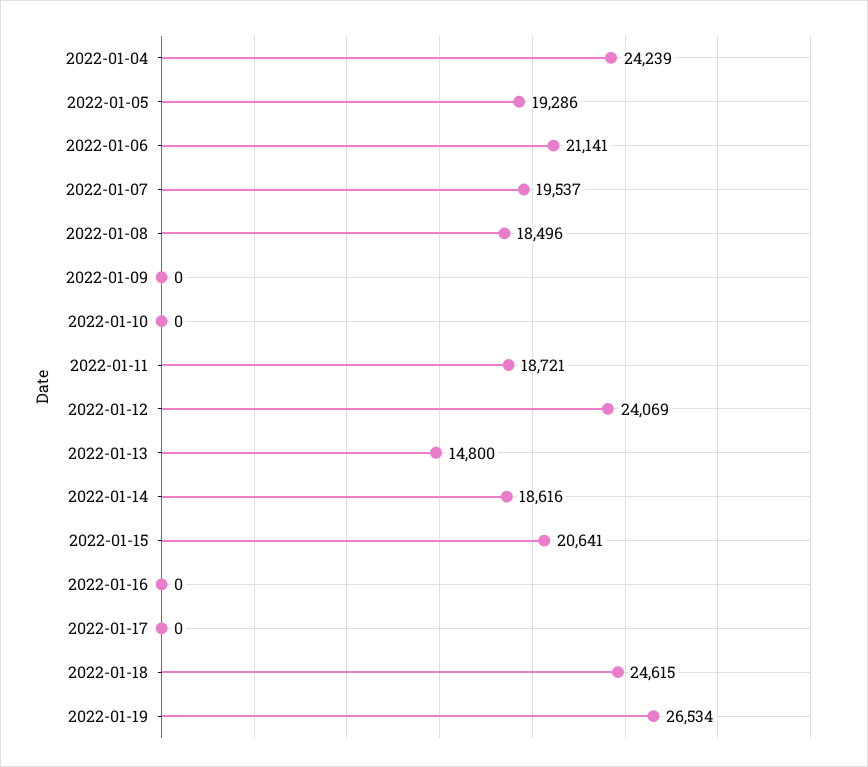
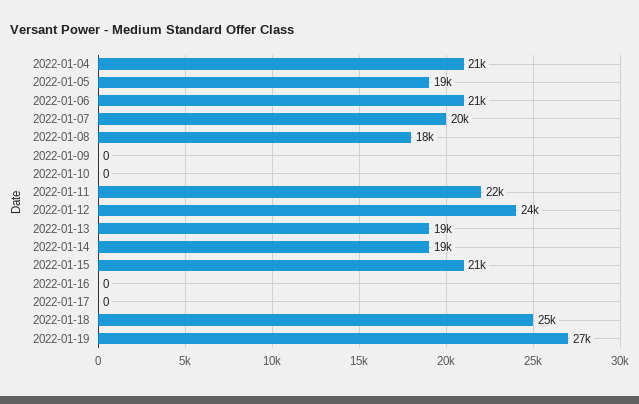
  {
-   "2022-01-04": 24239,
+   "2022-01-04": 21000,
    "2022-01-05": 19286,
    "2022-01-06": 21141,
    "2022-01-07": 19537,
    "2022-01-08": 18496,
    "2022-01-09": 0,
    "2022-01-10": 0,
-   "2022-01-11": 18721,
+   "2022-01-11": 22000,
    "2022-01-12": 24069,
-   "2022-01-13": 14800,
+   "2022-01-13": 19000,
    "2022-01-14": 18616,
    "2022-01-15": 20641,
    "2022-01-16": 0,
    "2022-01-17": 0,
    "2022-01-18": 24615,
    "2022-01-19": 26534
  }

